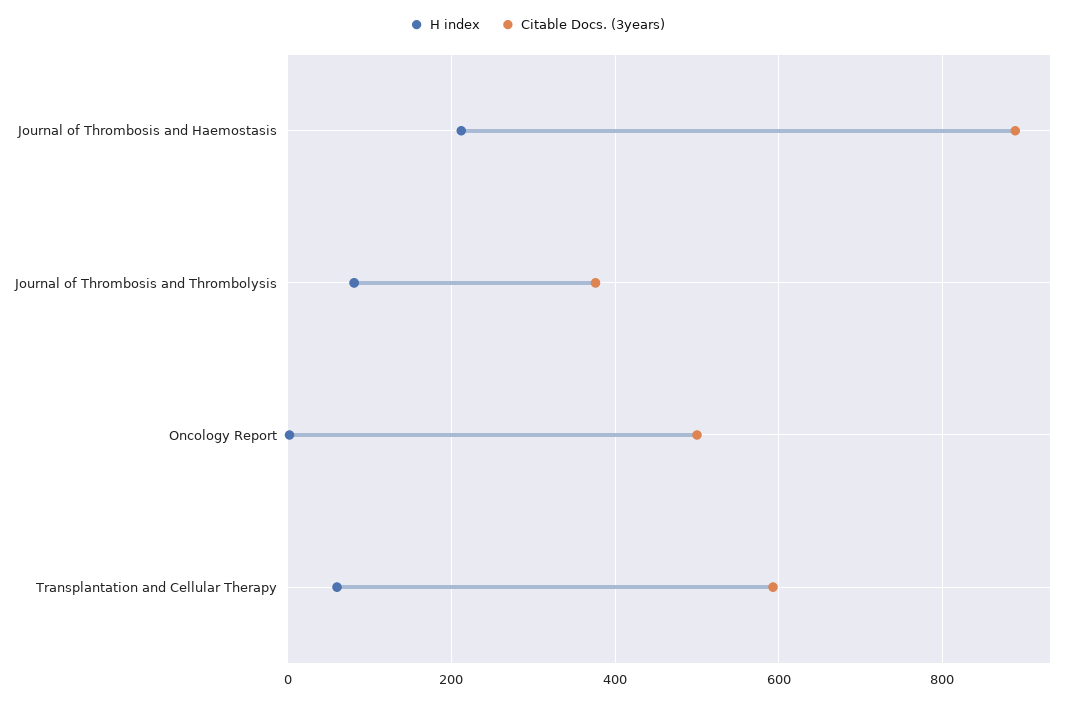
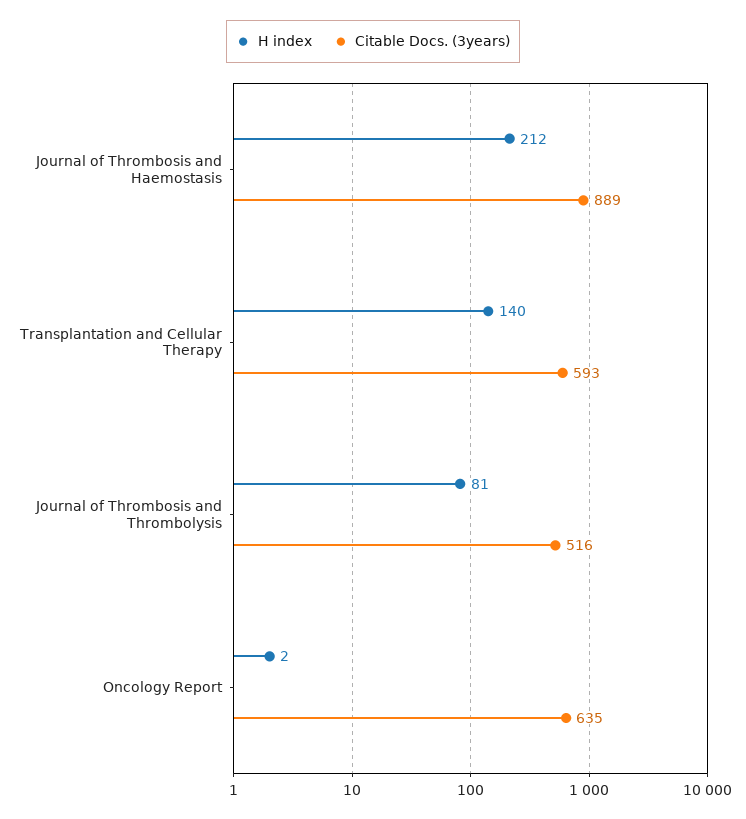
  {
    "H index": {
      "Journal of Thrombosis and Haemostasis": 212,
      "Journal of Thrombosis and Thrombolysis": 81,
      "Oncology Report": 2,
-     "Transplantation and Cellular Therapy": 60
+     "Transplantation and Cellular Therapy": 140
    },
    "Citable Docs. (3years)": {
      "Journal of Thrombosis and Haemostasis": 889,
-     "Journal of Thrombosis and Thrombolysis": 380,
+     "Journal of Thrombosis and Thrombolysis": 516,
-     "Oncology Report": 500,
+     "Oncology Report": 635,
      "Transplantation and Cellular Therapy": 593
    }
  }

